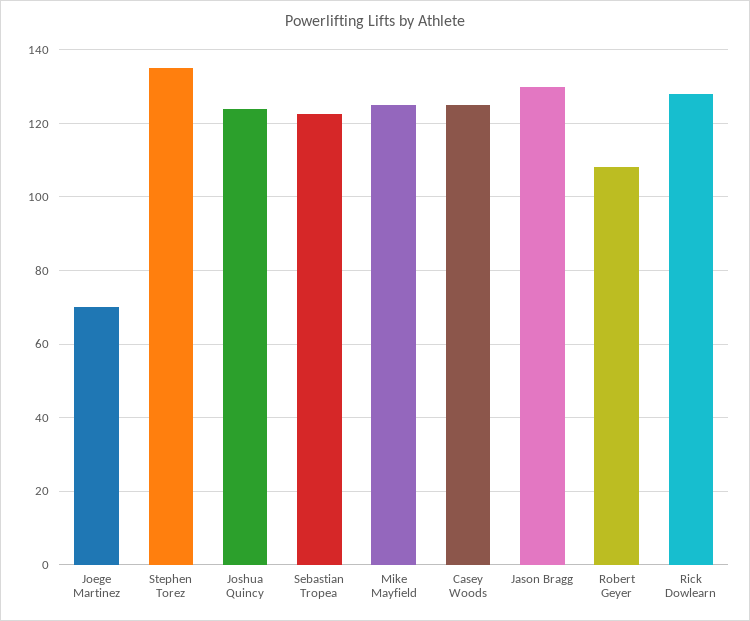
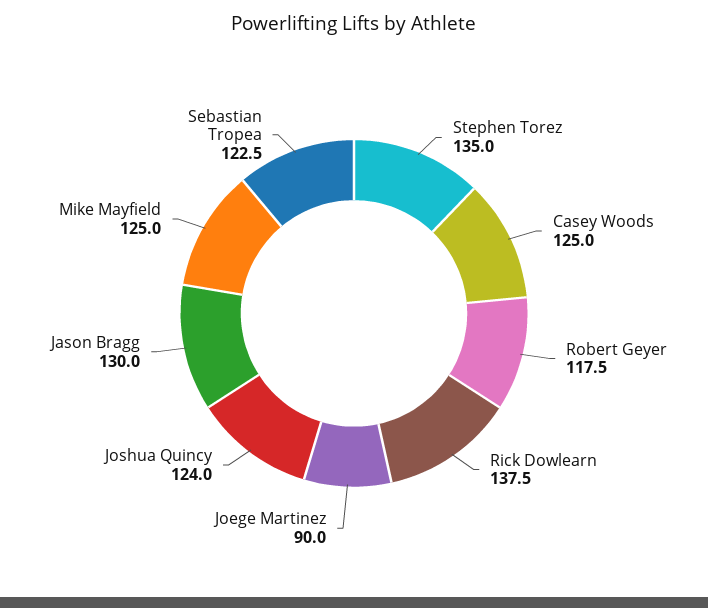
  {
-   "Joege Martinez": 70,
+   "Joege Martinez": 90,
    "Stephen Torez": 135,
    "Joshua Quincy": 124,
    "Sebastian Tropea": 122.5,
    "Mike Mayfield": 125,
    "Casey Woods": 125,
    "Jason Bragg": 130,
-   "Robert Geyer": 108,
+   "Robert Geyer": 117.5,
-   "Rick Dowlearn": 128
+   "Rick Dowlearn": 137.5
  }

